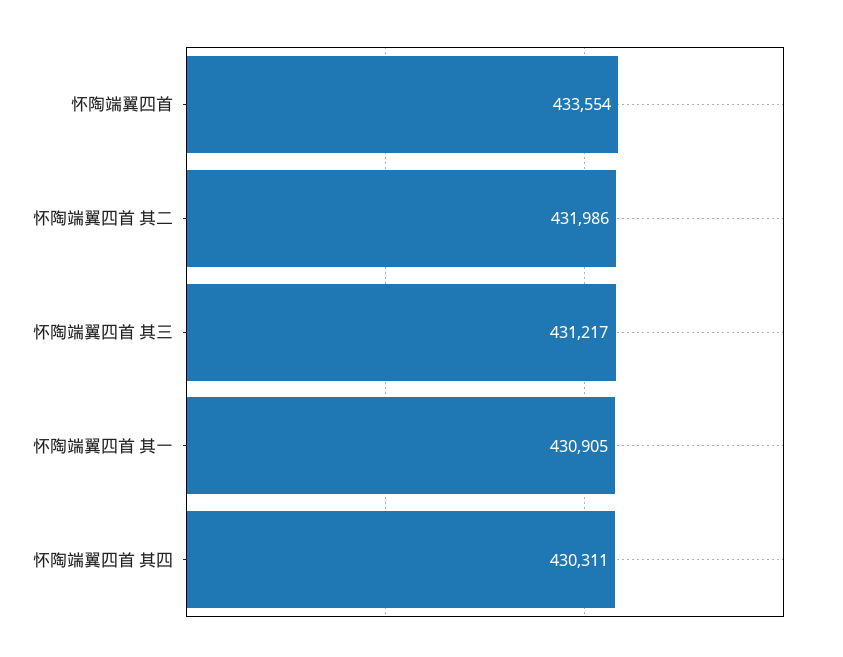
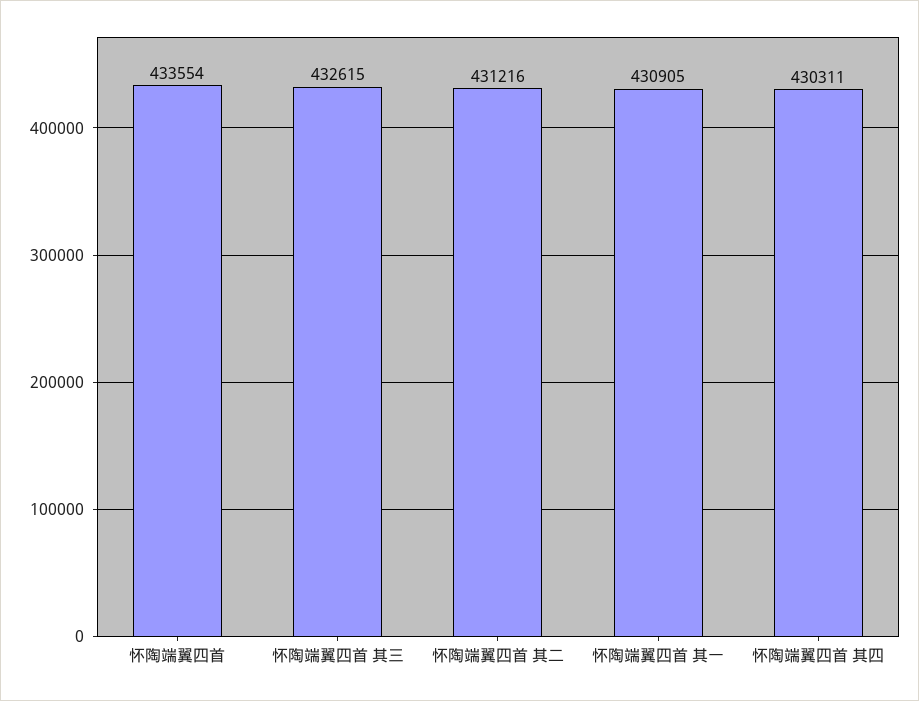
  {
    "怀陶端翼四首": 433554,
-   "怀陶端翼四首 其二": 431986,
+   "怀陶端翼四首 其二": 431216,
-   "怀陶端翼四首 其三": 431217,
+   "怀陶端翼四首 其三": 432615,
    "怀陶端翼四首 其一": 430905,
    "怀陶端翼四首 其四": 430311
  }

